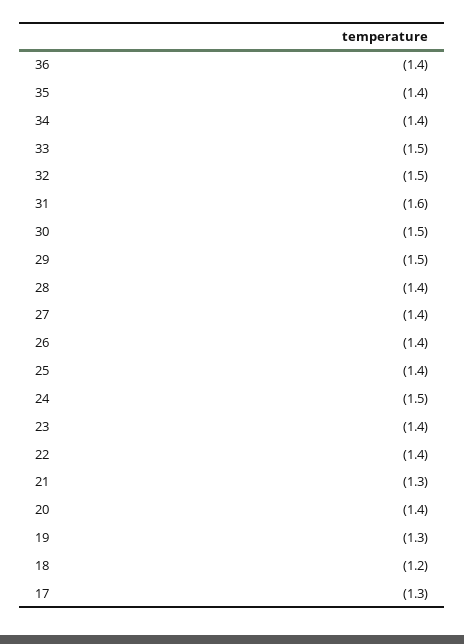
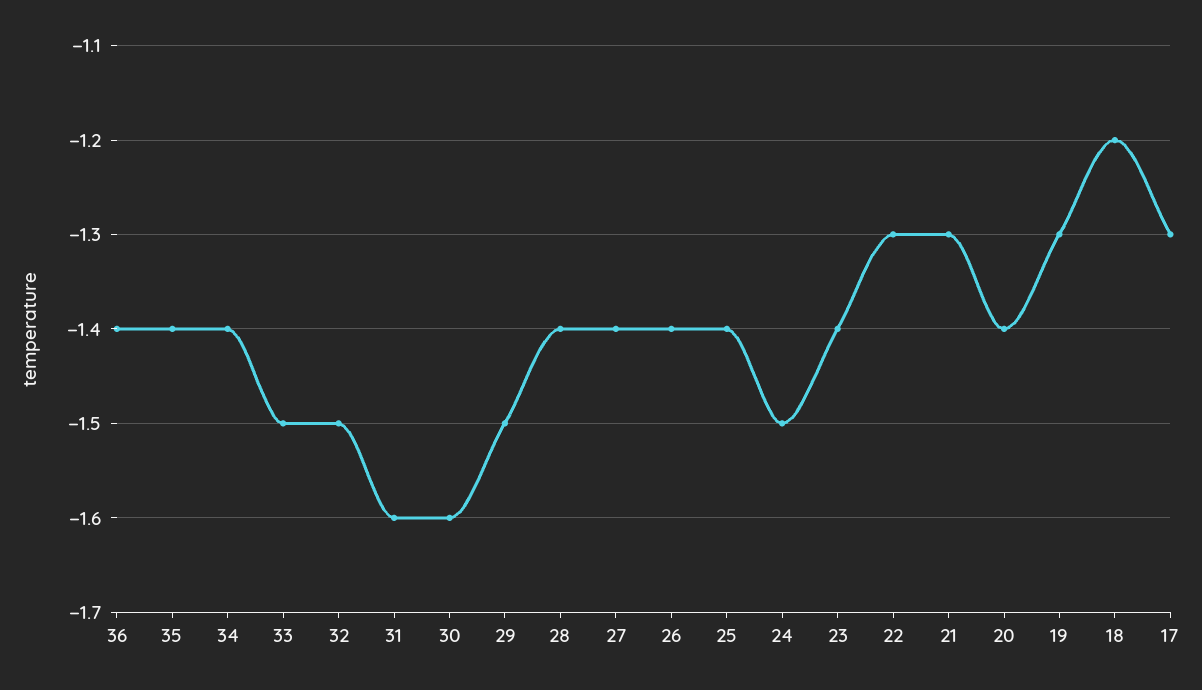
  {
    "36": -1.4,
    "35": -1.4,
    "34": -1.4,
    "33": -1.5,
    "32": -1.5,
    "31": -1.6,
-   "30": -1.5,
+   "30": -1.6,
    "29": -1.5,
    "28": -1.4,
    "27": -1.4,
    "26": -1.4,
    "25": -1.4,
    "24": -1.5,
    "23": -1.4,
-   "22": -1.4,
+   "22": -1.3,
    "21": -1.3,
    "20": -1.4,
    "19": -1.3,
    "18": -1.2,
    "17": -1.3
  }

